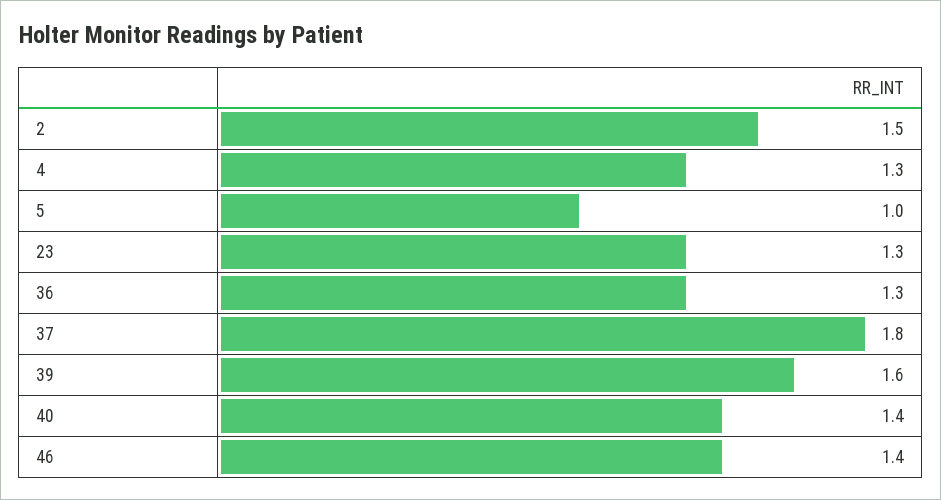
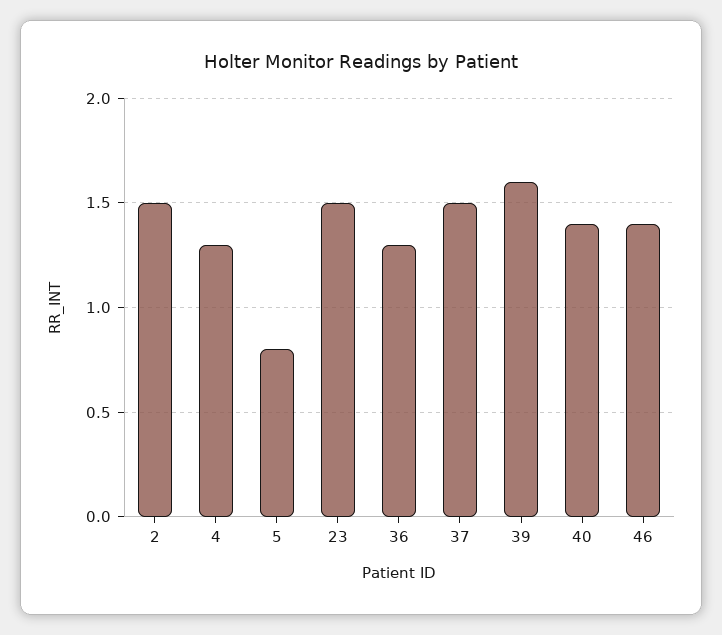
  {
    "2": 1.5,
    "4": 1.3,
-   "5": 1,
+   "5": 0.8,
-   "23": 1.3,
+   "23": 1.5,
    "36": 1.3,
-   "37": 1.8,
+   "37": 1.5,
    "39": 1.6,
    "40": 1.4,
    "46": 1.4
  }

